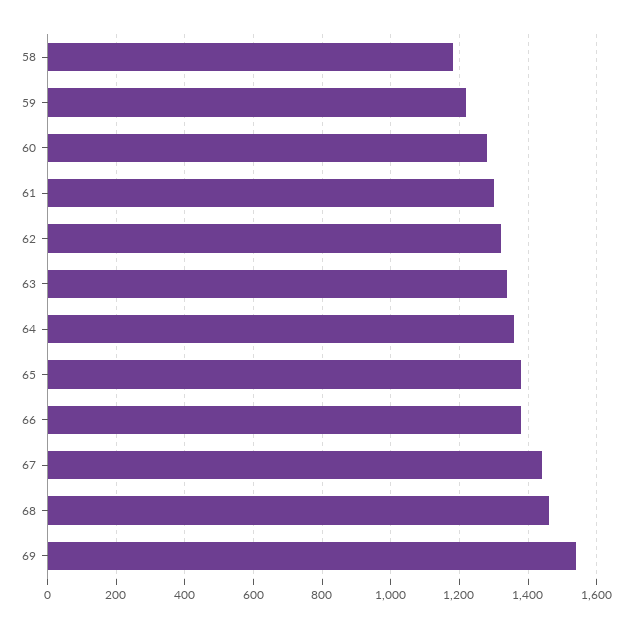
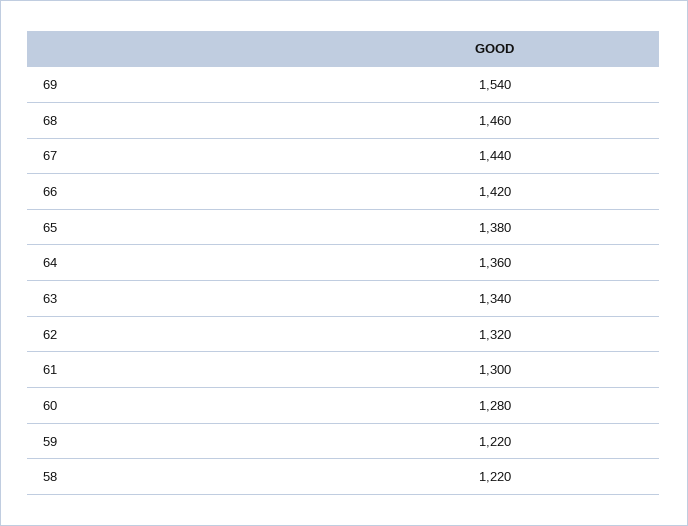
  {
-   "58": 1180,
+   "58": 1220,
    "59": 1220,
    "60": 1280,
    "61": 1300,
    "62": 1320,
    "63": 1340,
    "64": 1360,
    "65": 1380,
-   "66": 1380,
+   "66": 1420,
    "67": 1440,
    "68": 1460,
    "69": 1540
  }

